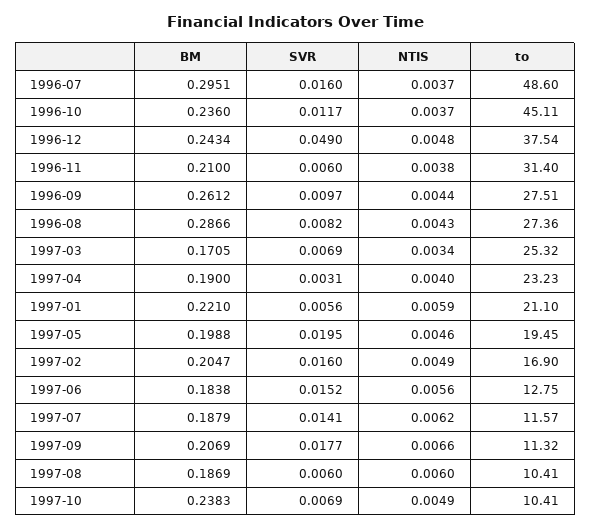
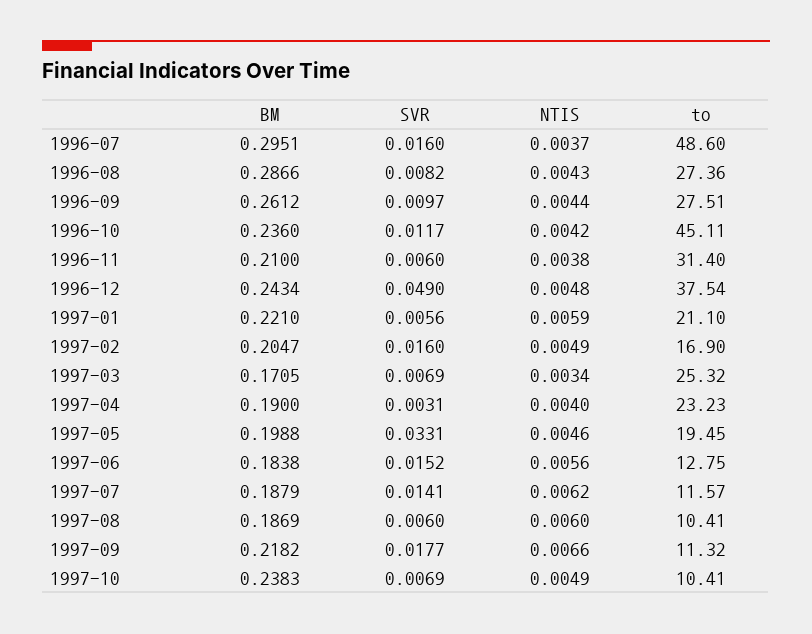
  {
    "BM": {
      "1996-07": 0.2951,
      "1996-10": 0.236,
      "1996-12": 0.2434,
      "1996-11": 0.21,
      "1996-09": 0.2612,
      "1996-08": 0.2866,
      "1997-03": 0.1705,
      "1997-04": 0.19,
      "1997-01": 0.221,
      "1997-05": 0.1988,
      "1997-02": 0.2047,
      "1997-06": 0.1838,
      "1997-07": 0.1879,
-     "1997-09": 0.2069,
+     "1997-09": 0.2182,
      "1997-08": 0.1869,
      "1997-10": 0.2383
    },
    "SVR": {
      "1996-07": 0.016,
      "1996-10": 0.0117,
      "1996-12": 0.049,
      "1996-11": 0.006,
      "1996-09": 0.0097,
      "1996-08": 0.0082,
      "1997-03": 0.0069,
      "1997-04": 0.0031,
      "1997-01": 0.0056,
-     "1997-05": 0.0195,
+     "1997-05": 0.0331,
      "1997-02": 0.016,
      "1997-06": 0.0152,
      "1997-07": 0.0141,
      "1997-09": 0.0177,
      "1997-08": 0.006,
      "1997-10": 0.0069
    },
    "NTIS": {
      "1996-07": 0.0037,
-     "1996-10": 0.0037,
+     "1996-10": 0.0042,
      "1996-12": 0.0048,
      "1996-11": 0.0038,
      "1996-09": 0.0044,
      "1996-08": 0.0043,
      "1997-03": 0.0034,
      "1997-04": 0.004,
      "1997-01": 0.0059,
      "1997-05": 0.0046,
      "1997-02": 0.0049,
      "1997-06": 0.0056,
      "1997-07": 0.0062,
      "1997-09": 0.0066,
      "1997-08": 0.006,
      "1997-10": 0.0049
    },
    "to": {
      "1996-07": 48.6,
      "1996-10": 45.11,
      "1996-12": 37.54,
      "1996-11": 31.4,
      "1996-09": 27.51,
      "1996-08": 27.36,
      "1997-03": 25.32,
      "1997-04": 23.23,
      "1997-01": 21.1,
      "1997-05": 19.45,
      "1997-02": 16.9,
      "1997-06": 12.75,
      "1997-07": 11.57,
      "1997-09": 11.32,
      "1997-08": 10.41,
      "1997-10": 10.41
    }
  }

